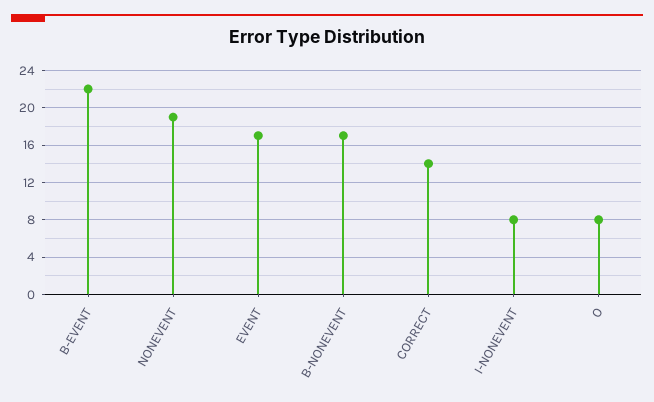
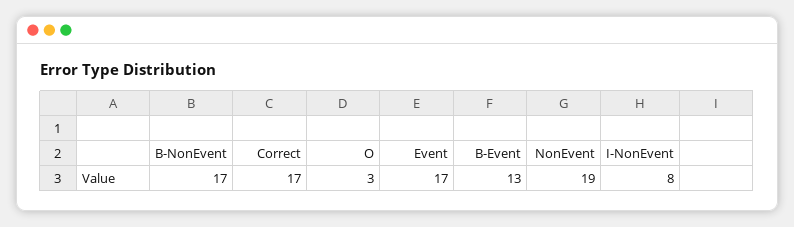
  {
-   "B-EVENT": 22,
+   "B-EVENT": 13,
    "NONEVENT": 19,
    "EVENT": 17,
    "B-NONEVENT": 17,
-   "CORRECT": 14,
+   "CORRECT": 17,
    "I-NONEVENT": 8,
-   "O": 8
+   "O": 3
  }

